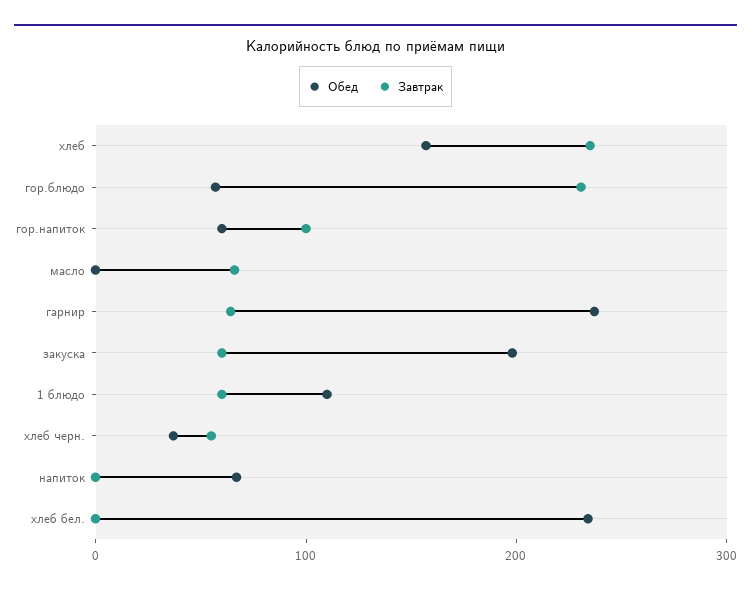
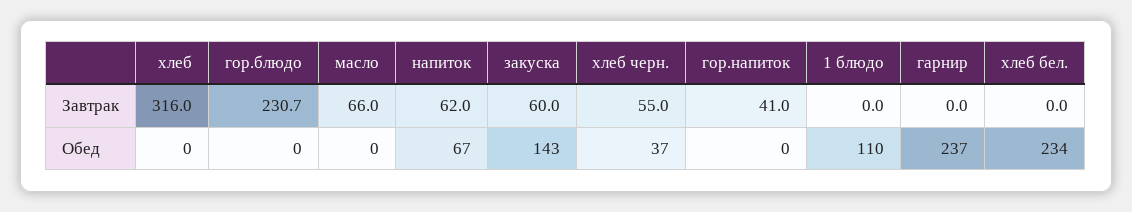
  {
    "Обед": {
-     "хлеб": 160,
+     "хлеб": 0,
-     "гор.блюдо": 60,
+     "гор.блюдо": 0,
-     "гор.напиток": 60,
+     "гор.напиток": 0,
      "масло": 0,
      "гарнир": 237,
-     "закуска": 200,
+     "закуска": 143,
      "1 блюдо": 110,
      "хлеб черн.": 37,
      "напиток": 67,
      "хлеб бел.": 234
    },
    "Завтрак": {
-     "хлеб": 240,
+     "хлеб": 316,
      "гор.блюдо": 230.7,
-     "гор.напиток": 100,
+     "гор.напиток": 41,
      "масло": 66,
-     "гарнир": 60,
+     "гарнир": 0,
      "закуска": 60,
-     "1 блюдо": 60,
+     "1 блюдо": 0,
      "хлеб черн.": 55,
-     "напиток": 0,
+     "напиток": 62,
      "хлеб бел.": 0
    }
  }

